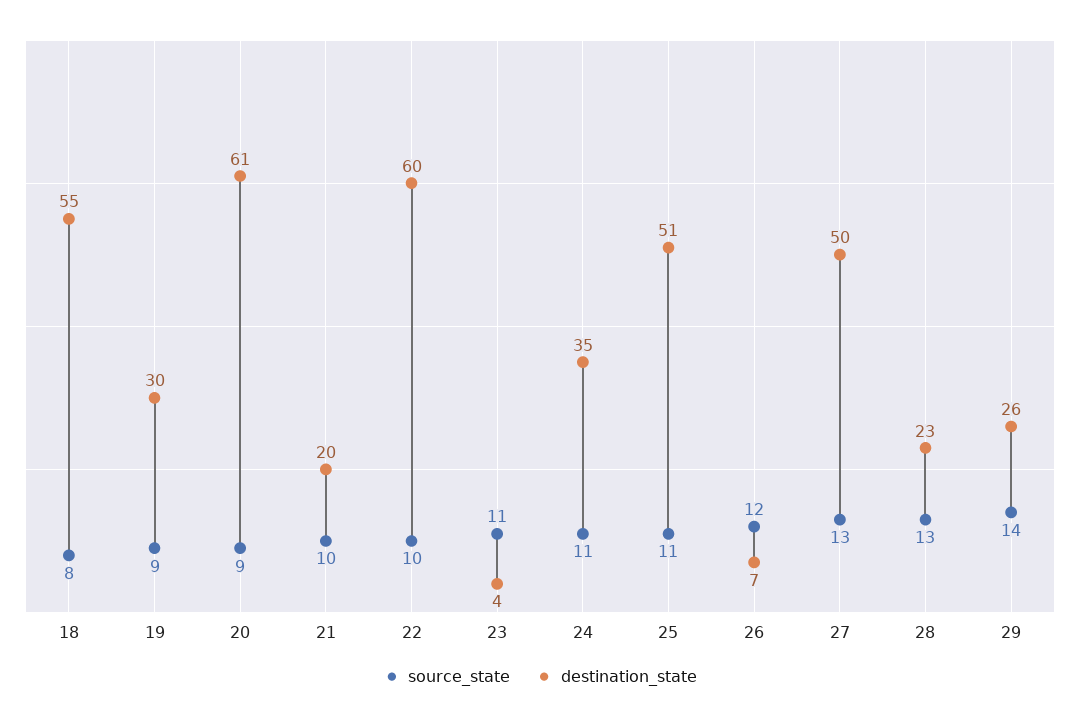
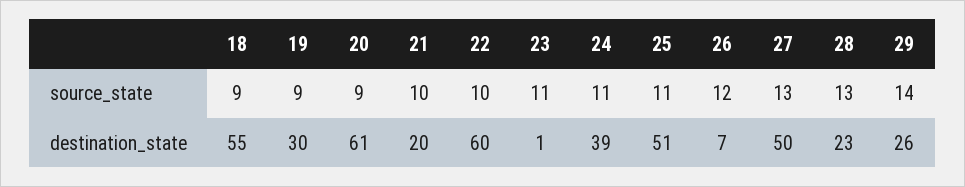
  {
    "source_state": {
-     "18": 8,
+     "18": 9,
      "19": 9,
      "20": 9,
      "21": 10,
      "22": 10,
      "23": 11,
      "24": 11,
      "25": 11,
      "26": 12,
      "27": 13,
      "28": 13,
      "29": 14
    },
    "destination_state": {
      "18": 55,
      "19": 30,
      "20": 61,
      "21": 20,
      "22": 60,
-     "23": 4,
+     "23": 1,
-     "24": 35,
+     "24": 39,
      "25": 51,
      "26": 7,
      "27": 50,
      "28": 23,
      "29": 26
    }
  }

